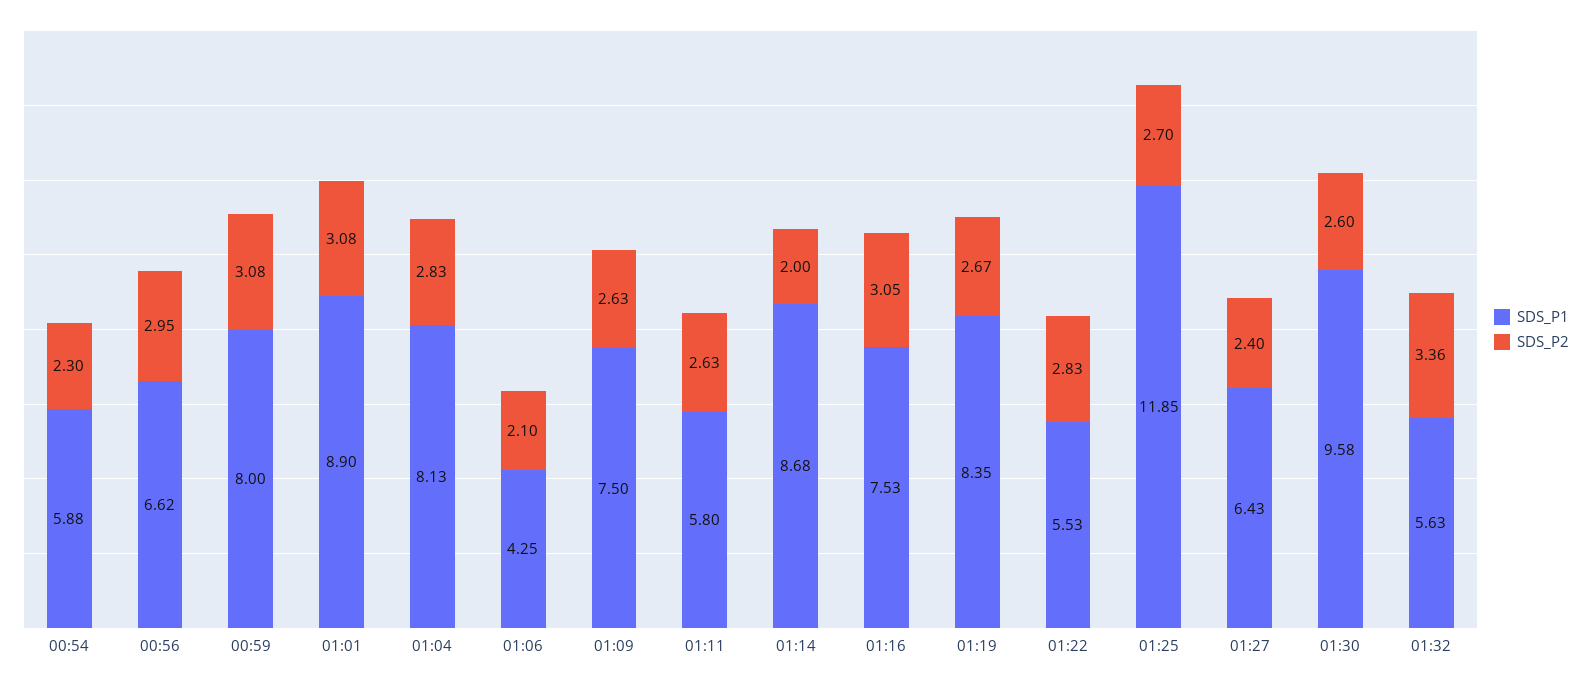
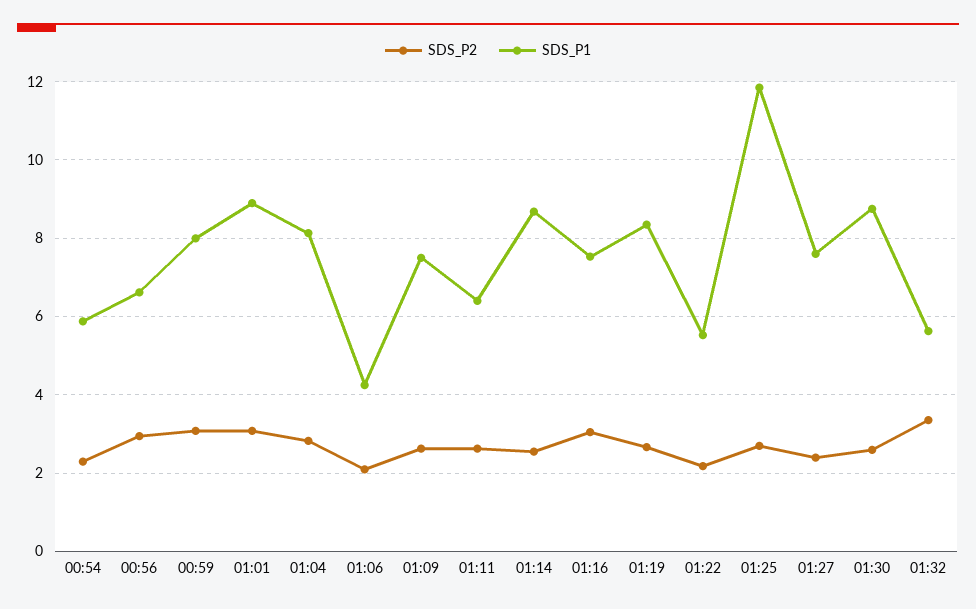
  {
    "SDS_P1": {
      "00:54": 5.88,
      "00:56": 6.62,
      "00:59": 8,
      "01:01": 8.9,
      "01:04": 8.13,
      "01:06": 4.25,
      "01:09": 7.5,
-     "01:11": 5.8,
+     "01:11": 6.4,
      "01:14": 8.68,
      "01:16": 7.53,
      "01:19": 8.35,
      "01:22": 5.53,
      "01:25": 11.85,
-     "01:27": 6.43,
+     "01:27": 7.6,
-     "01:30": 9.58,
+     "01:30": 8.8,
      "01:32": 5.63
    },
    "SDS_P2": {
      "00:54": 2.3,
      "00:56": 2.95,
      "00:59": 3.08,
      "01:01": 3.08,
      "01:04": 2.83,
      "01:06": 2.1,
      "01:09": 2.63,
      "01:11": 2.63,
-     "01:14": 2,
+     "01:14": 2.6,
      "01:16": 3.05,
      "01:19": 2.67,
-     "01:22": 2.83,
+     "01:22": 2.2,
      "01:25": 2.7,
      "01:27": 2.4,
      "01:30": 2.6,
      "01:32": 3.36
    }
  }

